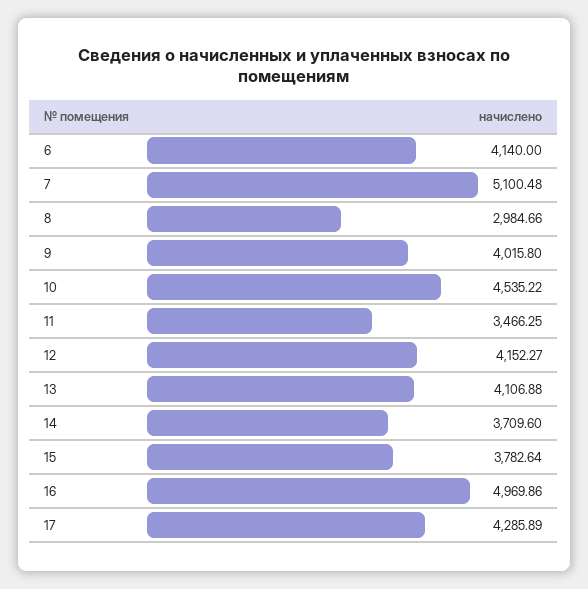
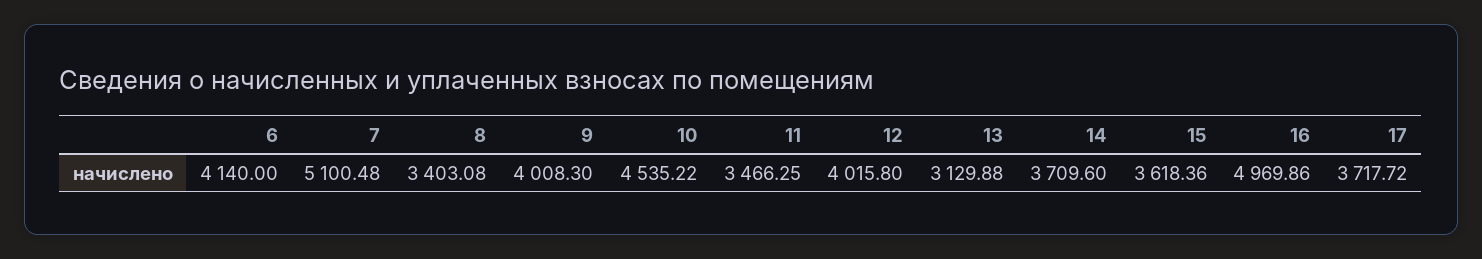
  {
    "6": 4140,
    "7": 5100.48,
-   "8": 2984.66,
+   "8": 3403.08,
-   "9": 4015.8,
+   "9": 4008.3,
    "10": 4535.22,
    "11": 3466.25,
-   "12": 4152.27,
+   "12": 4015.8,
-   "13": 4106.88,
+   "13": 3129.88,
    "14": 3709.6,
-   "15": 3782.64,
+   "15": 3618.36,
    "16": 4969.86,
-   "17": 4285.89
+   "17": 3717.72
  }

